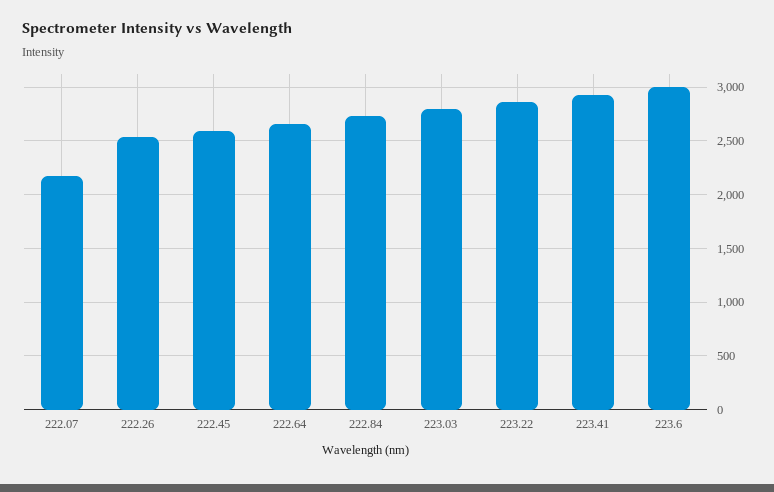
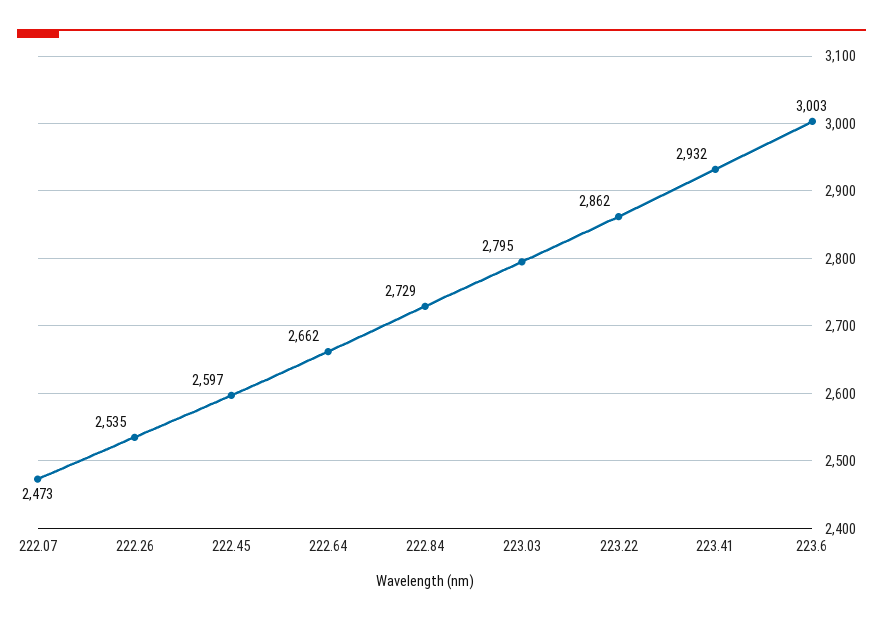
  {
-   "222.07": 2200,
+   "222.07": 2473,
    "222.26": 2535,
    "222.45": 2597,
    "222.64": 2662,
    "222.84": 2729,
    "223.03": 2795,
    "223.22": 2862,
    "223.41": 2932,
    "223.6": 3003
  }

